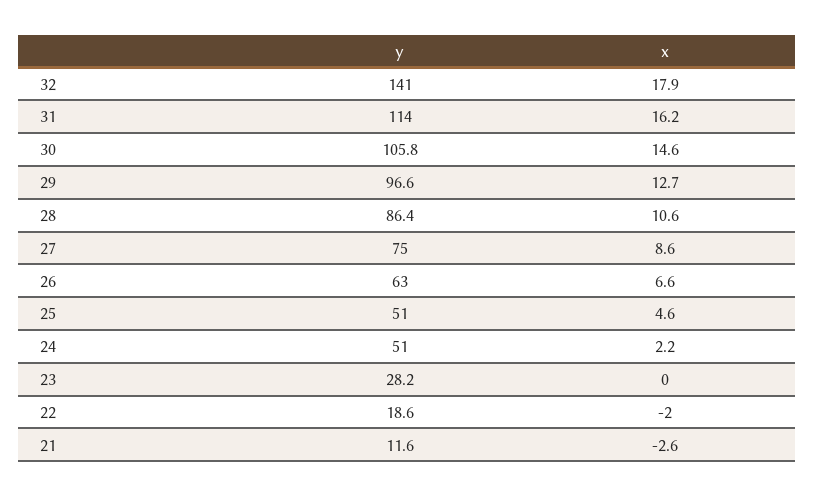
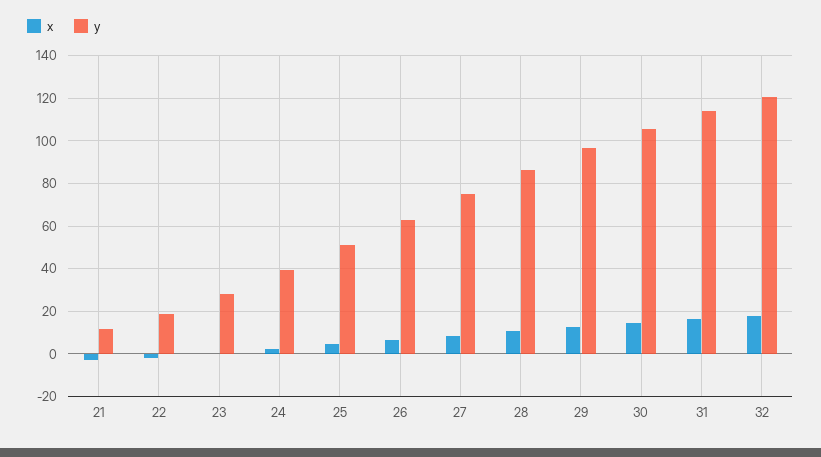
  {
    "y": {
-     "32": 141,
+     "32": 120,
      "31": 114,
      "30": 105.8,
      "29": 96.6,
      "28": 86.4,
      "27": 75,
      "26": 63,
      "25": 51,
-     "24": 51,
+     "24": 40,
      "23": 28.2,
      "22": 18.6,
      "21": 11.6
    },
    "x": {
      "32": 17.9,
      "31": 16.2,
      "30": 14.6,
      "29": 12.7,
      "28": 10.6,
      "27": 8.6,
      "26": 6.6,
      "25": 4.6,
      "24": 2.2,
      "23": 0,
      "22": -2,
      "21": -2.6
    }
  }

